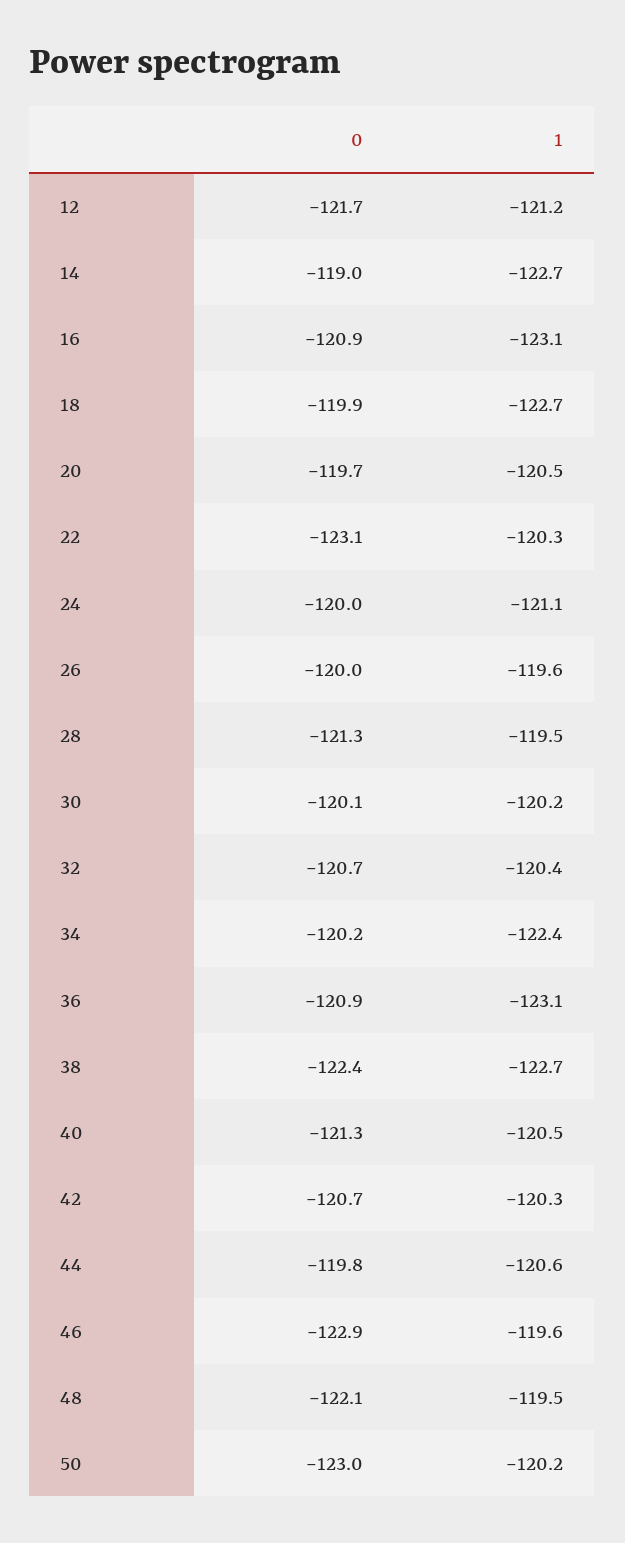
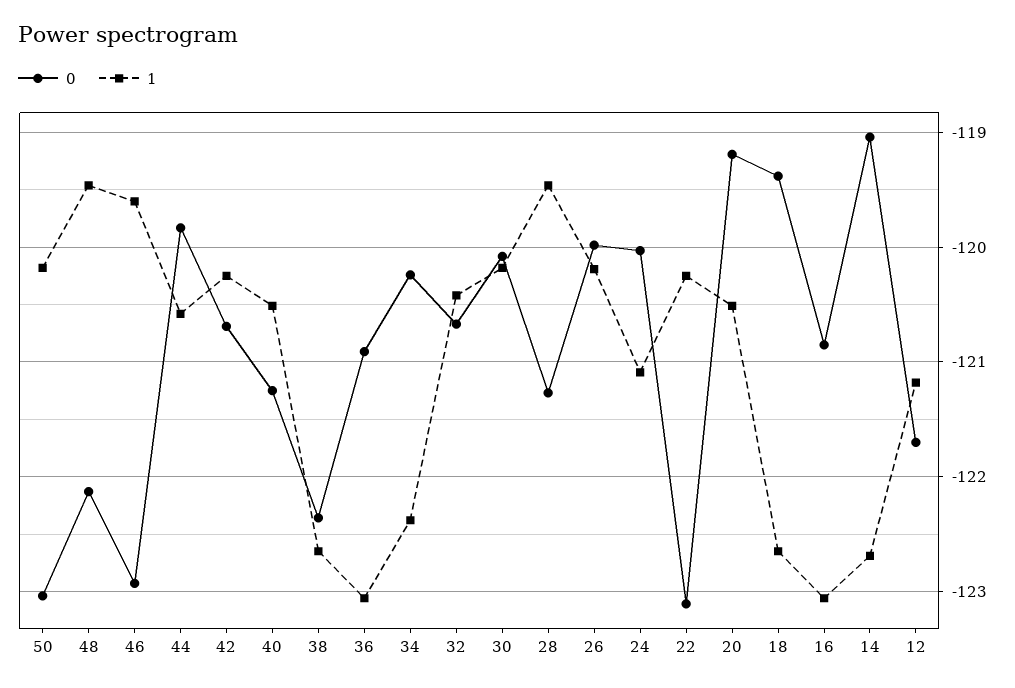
  {
    "0": {
      "12": -121.7,
      "14": -119,
      "16": -120.9,
-     "18": -119.9,
+     "18": -119.4,
-     "20": -119.7,
+     "20": -119.2,
      "22": -123.1,
      "24": -120,
      "26": -120,
      "28": -121.3,
      "30": -120.1,
      "32": -120.7,
      "34": -120.2,
      "36": -120.9,
      "38": -122.4,
      "40": -121.3,
      "42": -120.7,
      "44": -119.8,
      "46": -122.9,
      "48": -122.1,
      "50": -123
    },
    "1": {
      "12": -121.2,
      "14": -122.7,
      "16": -123.1,
      "18": -122.7,
      "20": -120.5,
      "22": -120.3,
      "24": -121.1,
-     "26": -119.6,
+     "26": -120.2,
      "28": -119.5,
      "30": -120.2,
      "32": -120.4,
      "34": -122.4,
      "36": -123.1,
      "38": -122.7,
      "40": -120.5,
      "42": -120.3,
      "44": -120.6,
      "46": -119.6,
      "48": -119.5,
      "50": -120.2
    }
  }

